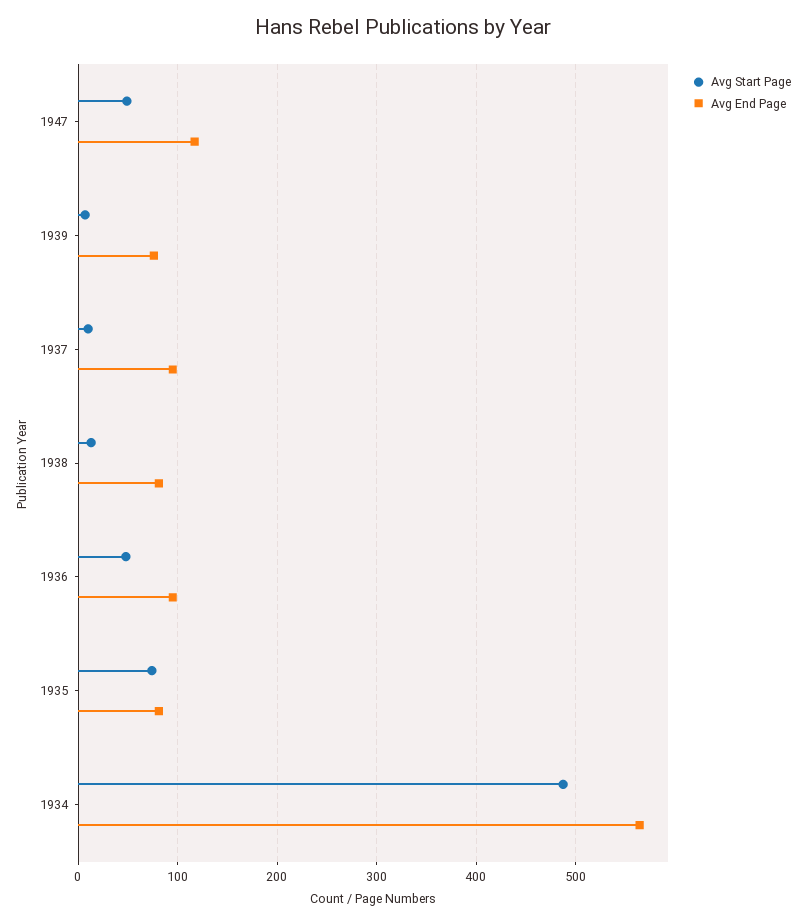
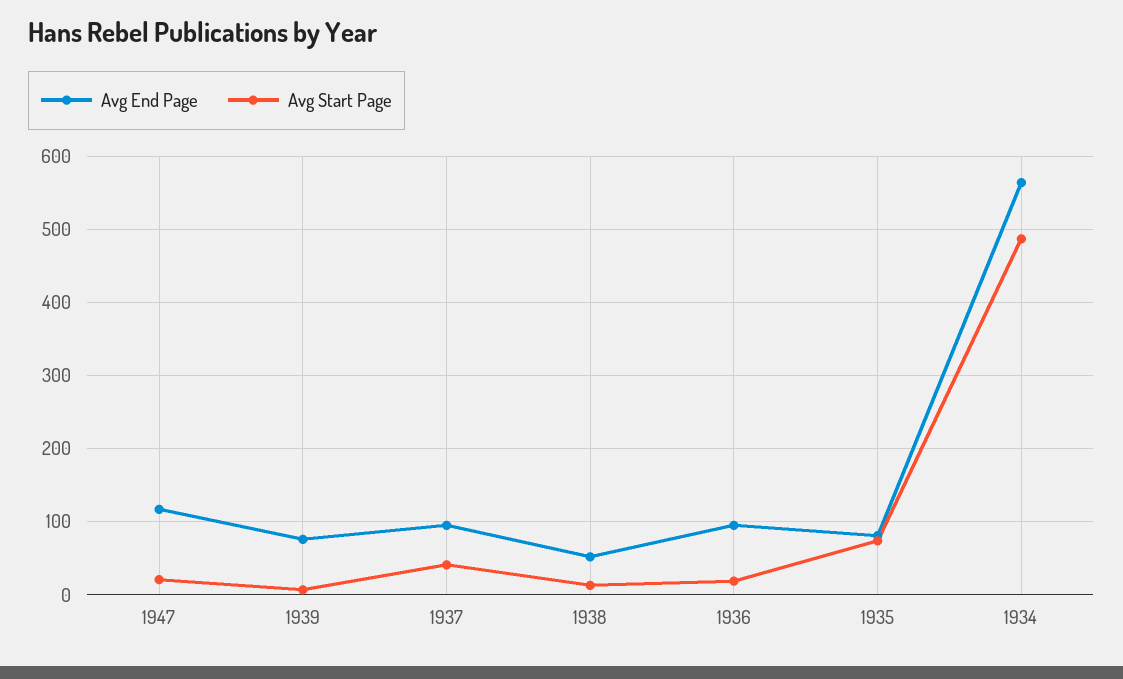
  {
    "Avg Start Page": {
-     "1947": 50,
+     "1947": 20,
      "1939": 10,
-     "1937": 10,
+     "1937": 40,
      "1938": 10,
-     "1936": 50,
+     "1936": 20,
      "1935": 70,
      "1934": 490
    },
    "Avg End Page": {
      "1947": 120,
      "1939": 80,
      "1937": 100,
-     "1938": 80,
+     "1938": 50,
      "1936": 100,
      "1935": 80,
      "1934": 560
    }
  }

